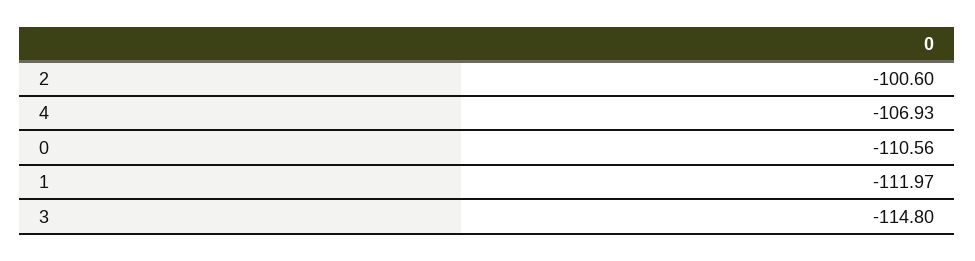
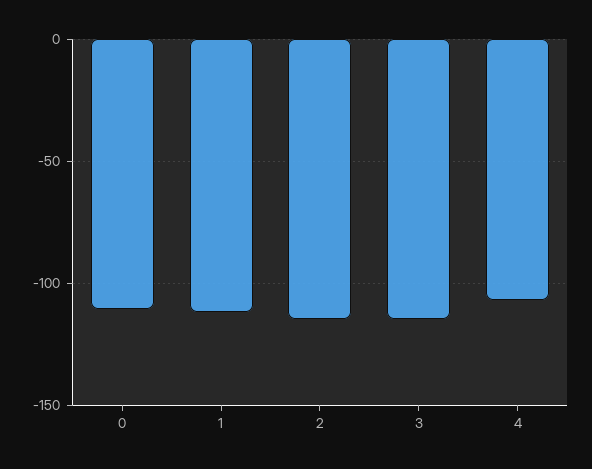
  {
-   "2": -100.6,
+   "2": -115,
    "4": -106.93,
    "0": -110.56,
    "1": -111.97,
    "3": -114.8
  }

